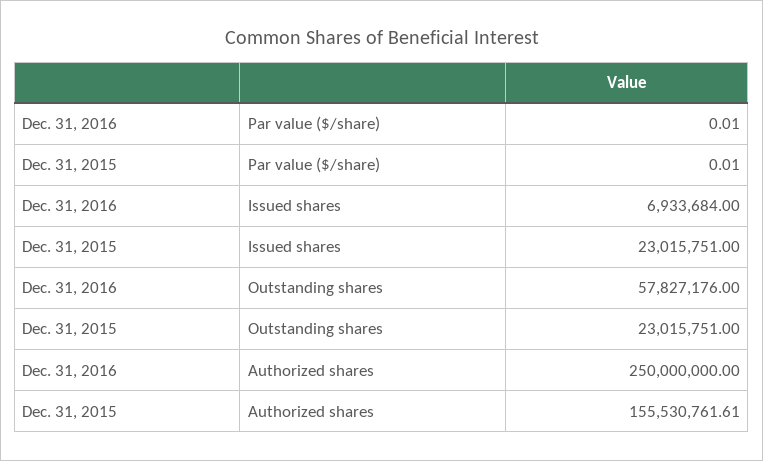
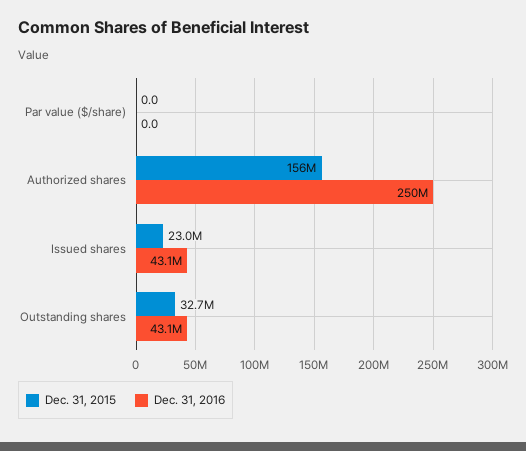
  {
    "Dec. 31, 2016": {
      "Par value ($/share)": 0.01,
-     "Issued shares": 6933684,
+     "Issued shares": 43100000,
-     "Outstanding shares": 57827176,
+     "Outstanding shares": 43100000,
      "Authorized shares": 250000000
    },
    "Dec. 31, 2015": {
      "Par value ($/share)": 0.01,
      "Issued shares": 23015751,
-     "Outstanding shares": 23015751,
+     "Outstanding shares": 32700000,
      "Authorized shares": 155530761.61
    }
  }

